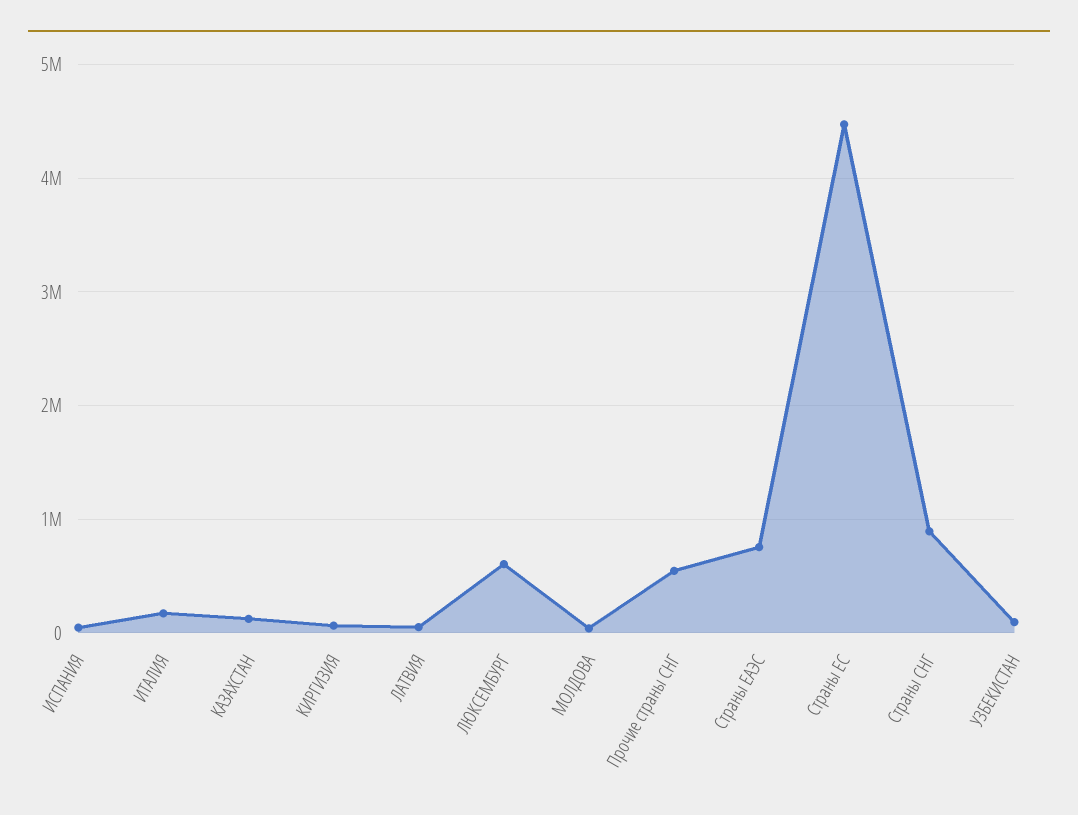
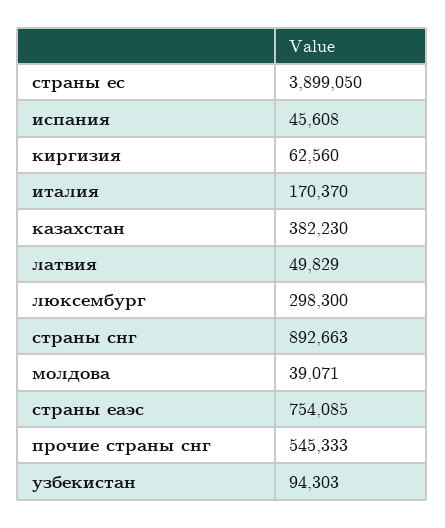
  {
    "ИСПАНИЯ": 45608,
    "ИТАЛИЯ": 170370,
-   "КАЗАХСТАН": 100000,
+   "КАЗАХСТАН": 382230,
    "КИРГИЗИЯ": 62560,
    "ЛАТВИЯ": 49829,
-   "ЛЮКСЕМБУРГ": 600000,
+   "ЛЮКСЕМБУРГ": 298300,
    "МОЛДОВА": 39071,
    "Прочие страны СНГ": 545333,
    "Страны ЕАЭС": 754085,
-   "Страны ЕС": 4500000,
+   "Страны ЕС": 3899050,
    "Страны СНГ": 892663,
    "УЗБЕКИСТАН": 94303
  }

